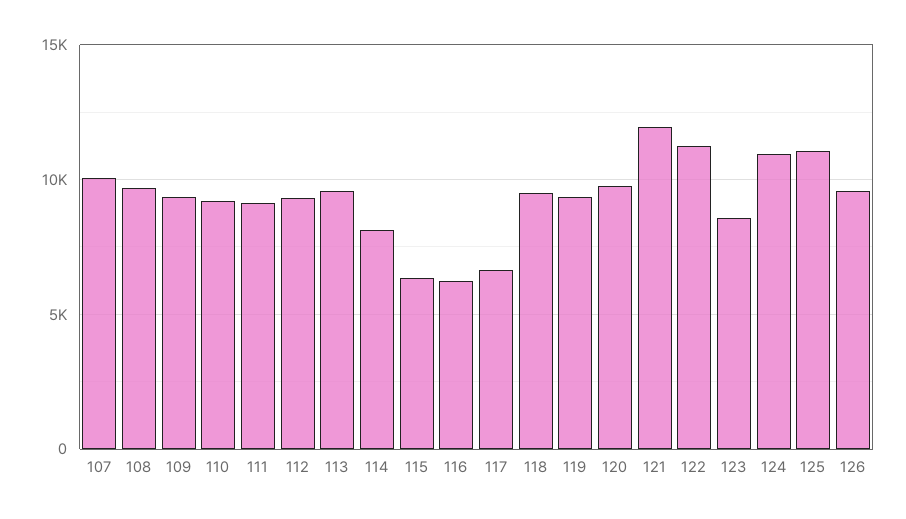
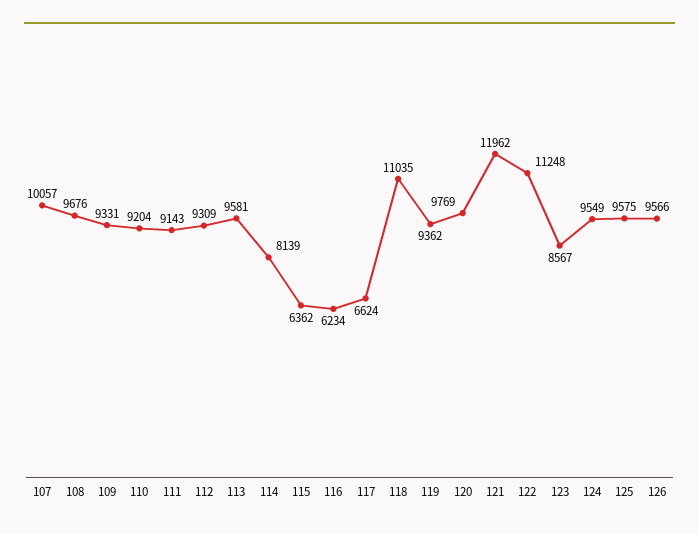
  {
    "107": 10057,
    "108": 9676,
    "109": 9331,
    "110": 9204,
    "111": 9143,
    "112": 9309,
    "113": 9581,
    "114": 8139,
    "115": 6362,
    "116": 6234,
    "117": 6624,
-   "118": 9500,
+   "118": 11035,
    "119": 9362,
    "120": 9769,
    "121": 11962,
    "122": 11248,
    "123": 8567,
-   "124": 11000,
+   "124": 9549,
-   "125": 11000,
+   "125": 9575,
    "126": 9566
  }

